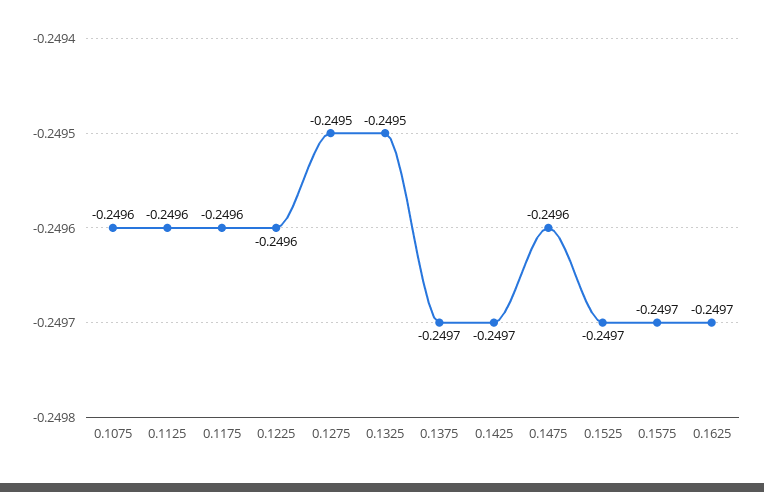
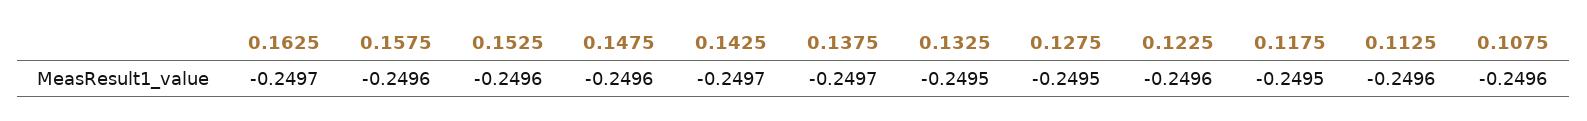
  {
    "0.1075": -0.2496,
    "0.1125": -0.2496,
-   "0.1175": -0.2496,
+   "0.1175": -0.2495,
    "0.1225": -0.2496,
    "0.1275": -0.2495,
    "0.1325": -0.2495,
    "0.1375": -0.2497,
    "0.1425": -0.2497,
    "0.1475": -0.2496,
-   "0.1525": -0.2497,
+   "0.1525": -0.2496,
-   "0.1575": -0.2497,
+   "0.1575": -0.2496,
    "0.1625": -0.2497
  }

